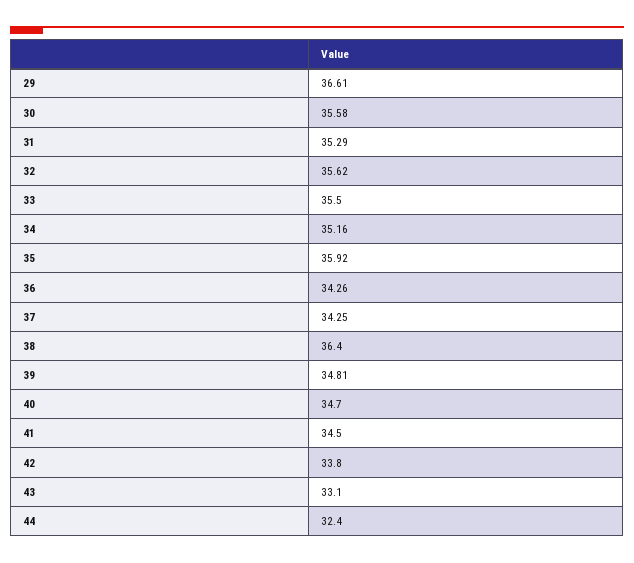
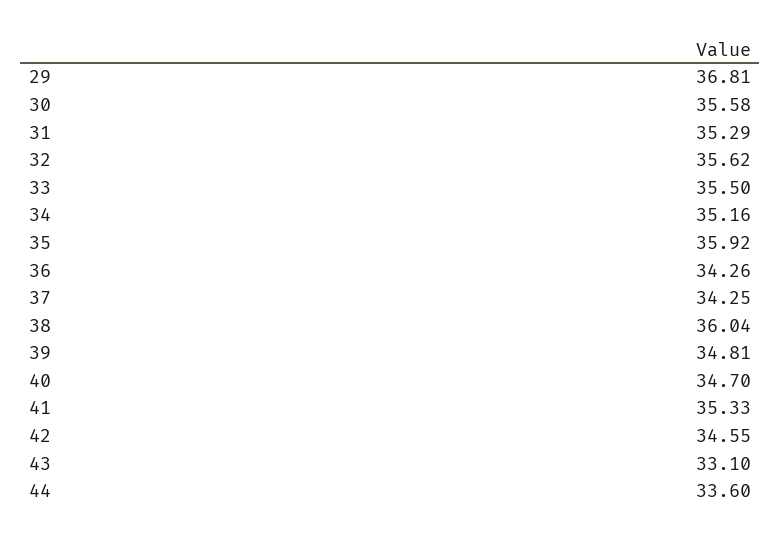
  {
-   "29": 36.61,
+   "29": 36.81,
    "30": 35.58,
    "31": 35.29,
    "32": 35.62,
    "33": 35.5,
    "34": 35.16,
    "35": 35.92,
    "36": 34.26,
    "37": 34.25,
-   "38": 36.4,
+   "38": 36.04,
    "39": 34.81,
    "40": 34.7,
-   "41": 34.5,
+   "41": 35.33,
-   "42": 33.8,
+   "42": 34.55,
    "43": 33.1,
-   "44": 32.4
+   "44": 33.6
  }

